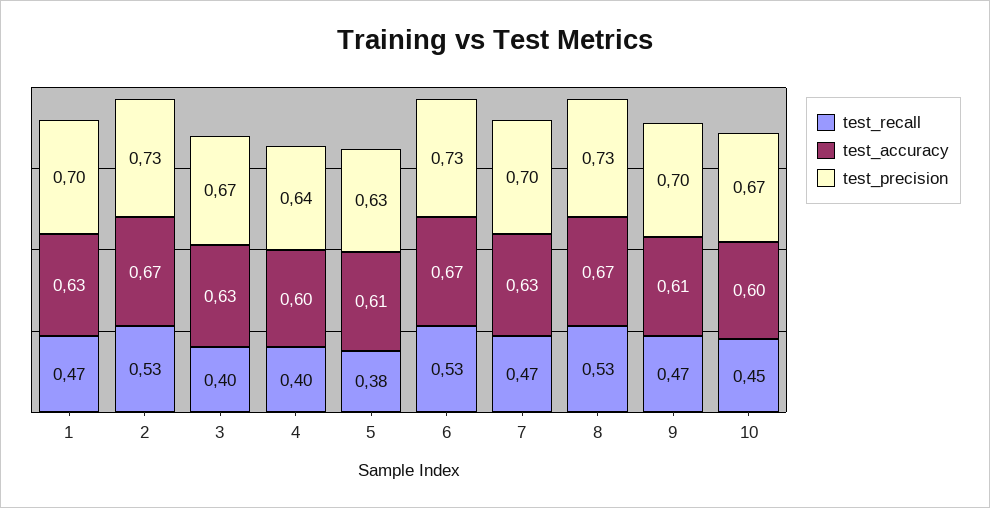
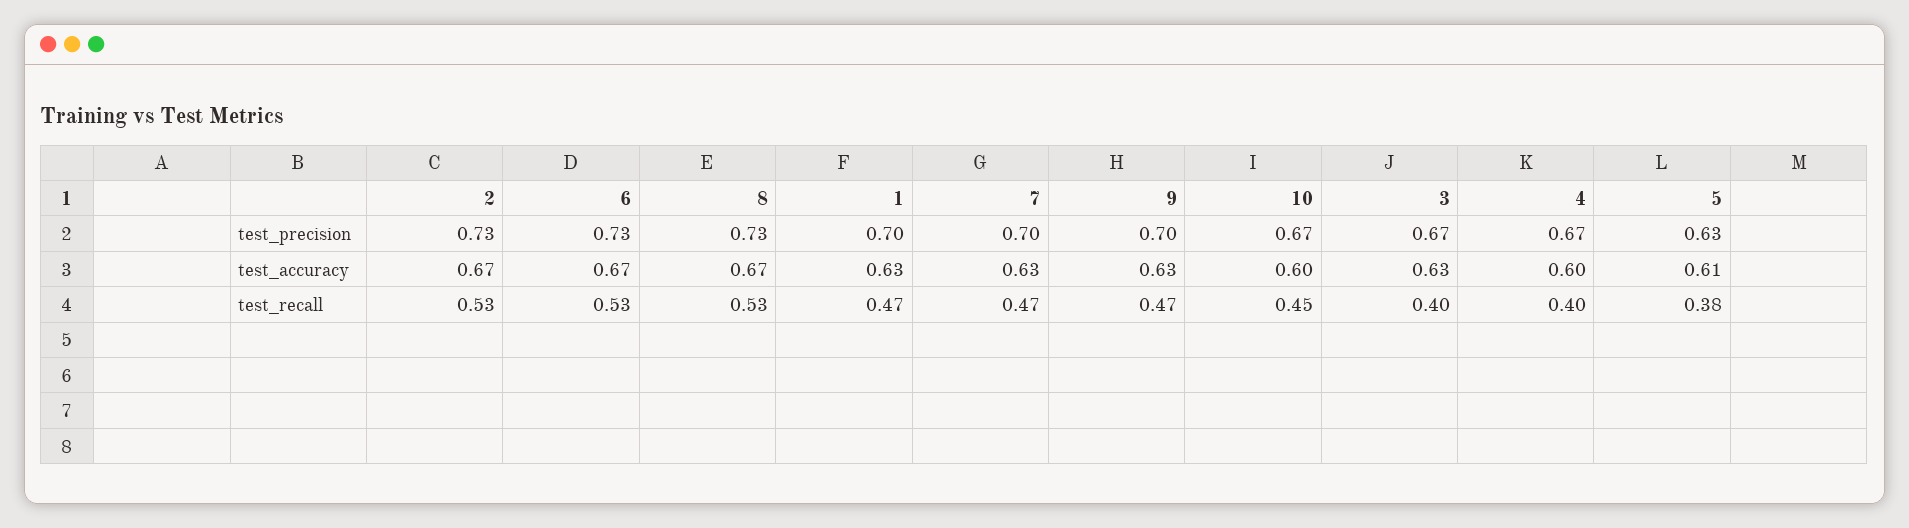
  {
    "test_recall": {
      "1": 0.47,
      "2": 0.53,
      "3": 0.4,
      "4": 0.4,
      "5": 0.38,
      "6": 0.53,
      "7": 0.47,
      "8": 0.53,
      "9": 0.47,
      "10": 0.45
    },
    "test_accuracy": {
      "1": 0.63,
      "2": 0.67,
      "3": 0.63,
      "4": 0.6,
      "5": 0.61,
      "6": 0.67,
      "7": 0.63,
      "8": 0.67,
-     "9": 0.61,
+     "9": 0.63,
      "10": 0.6
    },
    "test_precision": {
      "1": 0.7,
      "2": 0.73,
      "3": 0.67,
-     "4": 0.64,
+     "4": 0.67,
      "5": 0.63,
      "6": 0.73,
      "7": 0.7,
      "8": 0.73,
      "9": 0.7,
      "10": 0.67
    }
  }

